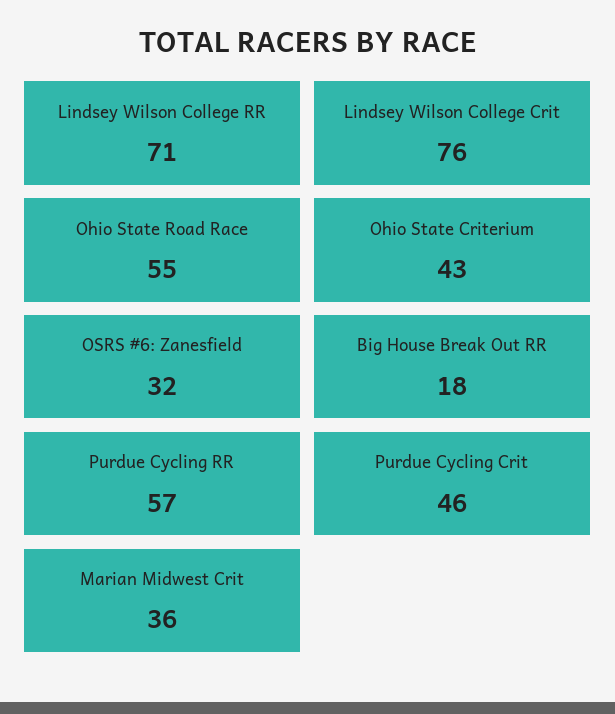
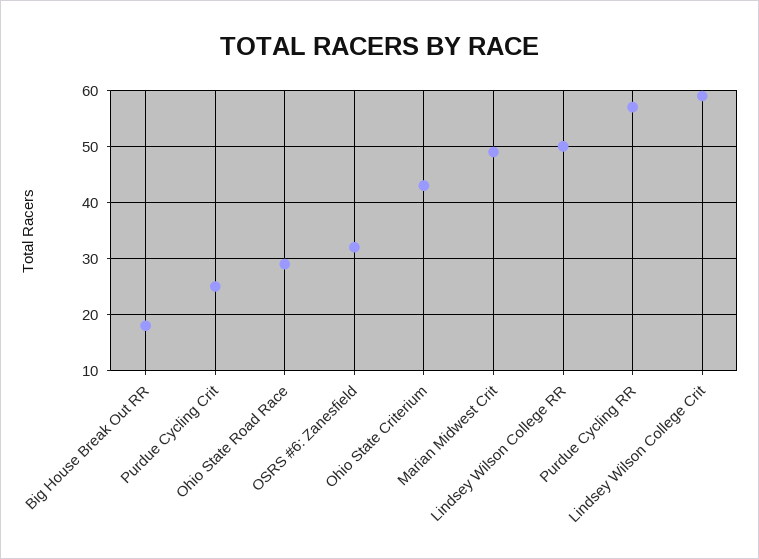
  {
-   "Lindsey Wilson College RR": 71,
+   "Lindsey Wilson College RR": 50,
-   "Lindsey Wilson College Crit": 76,
+   "Lindsey Wilson College Crit": 60,
-   "Ohio State Road Race": 55,
+   "Ohio State Road Race": 30,
    "Ohio State Criterium": 43,
    "OSRS #6: Zanesfield": 32,
    "Big House Break Out RR": 18,
    "Purdue Cycling RR": 57,
-   "Purdue Cycling Crit": 46,
+   "Purdue Cycling Crit": 25,
-   "Marian Midwest Crit": 36
+   "Marian Midwest Crit": 50
  }

